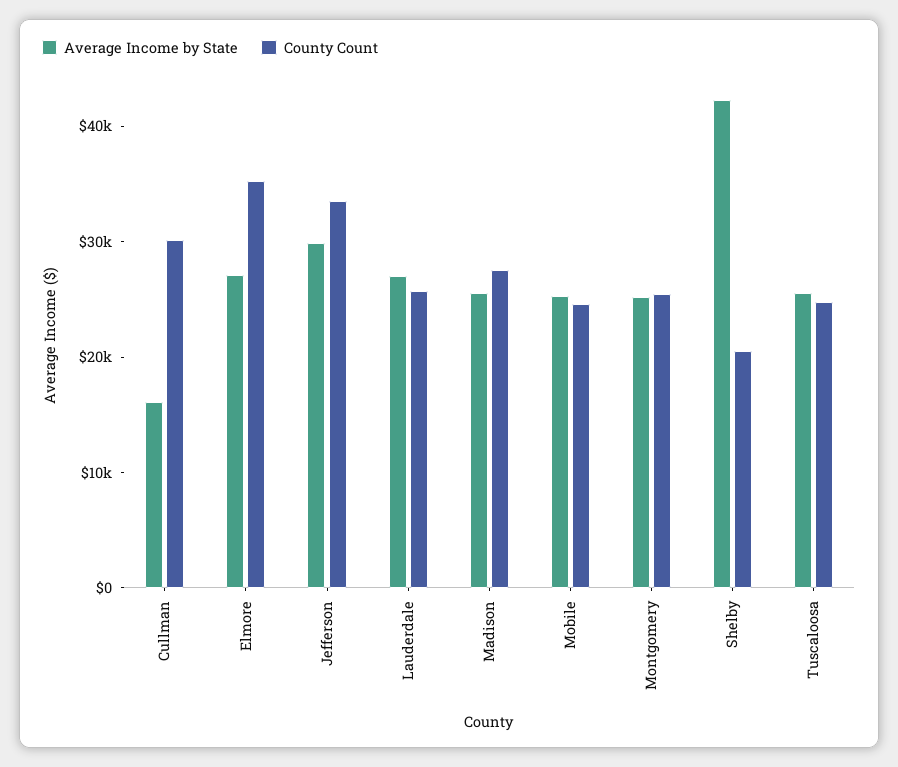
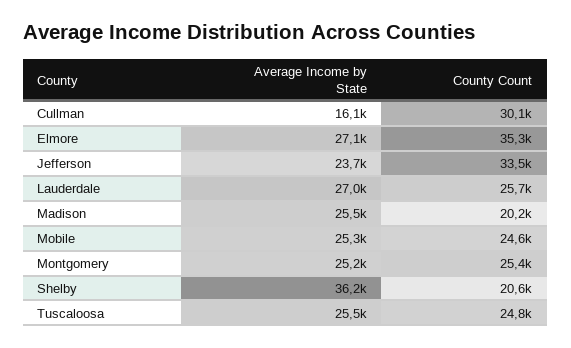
  {
    "Average Income by State": {
      "Cullman": 16100,
      "Elmore": 27100,
-     "Jefferson": 30000,
+     "Jefferson": 23700,
      "Lauderdale": 27000,
      "Madison": 25500,
      "Mobile": 25300,
      "Montgomery": 25200,
-     "Shelby": 42000,
+     "Shelby": 36200,
      "Tuscaloosa": 25500
    },
    "County Count": {
      "Cullman": 30100,
      "Elmore": 35300,
      "Jefferson": 33500,
      "Lauderdale": 25700,
-     "Madison": 28000,
+     "Madison": 20200,
      "Mobile": 24600,
      "Montgomery": 25400,
      "Shelby": 20600,
      "Tuscaloosa": 24800
    }
  }

